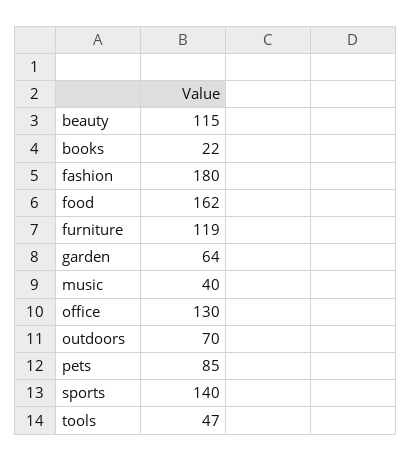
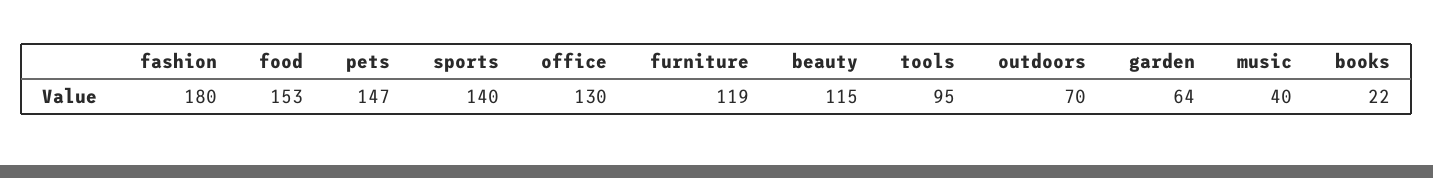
  {
    "beauty": 115,
    "books": 22,
    "fashion": 180,
-   "food": 162,
+   "food": 153,
    "furniture": 119,
    "garden": 64,
    "music": 40,
    "office": 130,
    "outdoors": 70,
-   "pets": 85,
+   "pets": 147,
    "sports": 140,
-   "tools": 47
+   "tools": 95
  }

